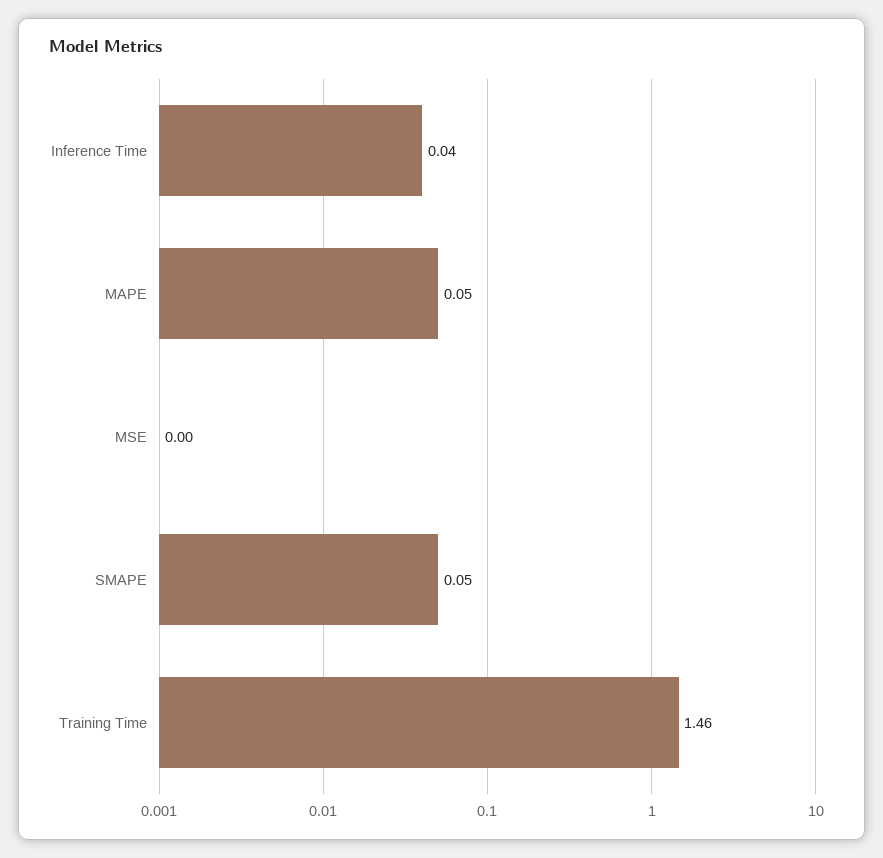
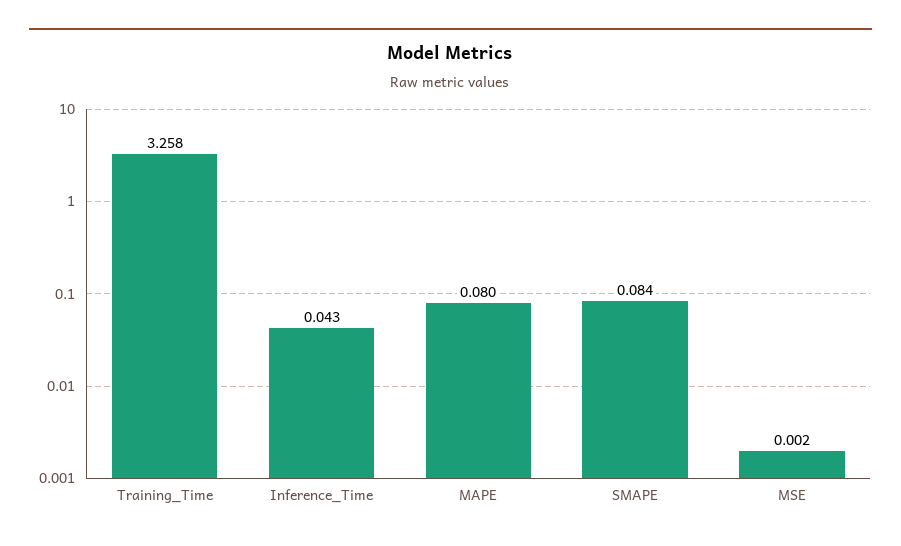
  {
    "Inference Time": 0.043,
-   "MAPE": 0.05,
+   "MAPE": 0.08,
    "MSE": 0.002,
-   "SMAPE": 0.05,
+   "SMAPE": 0.084,
-   "Training Time": 1.46
+   "Training Time": 3.258
  }

